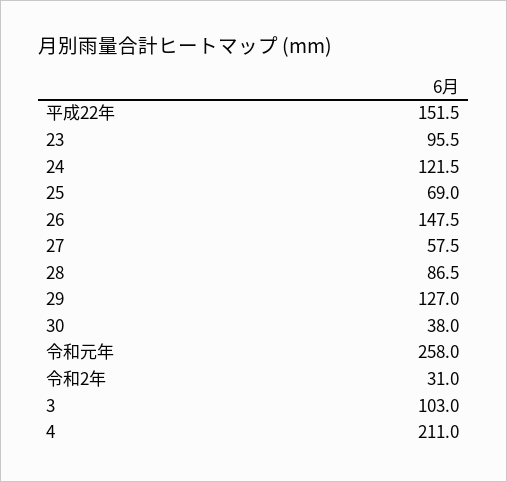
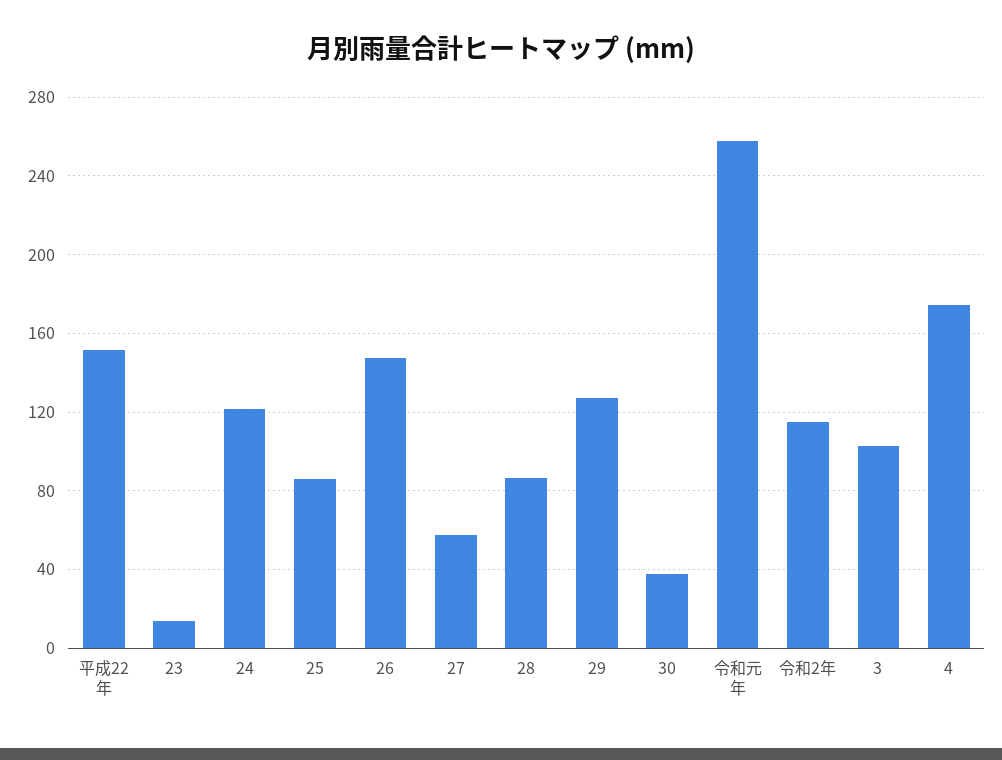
  {
    "平成22年": 151.5,
-   "23": 95.5,
+   "23": 15,
    "24": 121.5,
-   "25": 69,
+   "25": 85,
    "26": 147.5,
    "27": 57.5,
    "28": 86.5,
    "29": 127,
    "30": 38,
    "令和元年": 258,
-   "令和2年": 31,
+   "令和2年": 115,
    "3": 103,
-   "4": 211
+   "4": 175
  }

